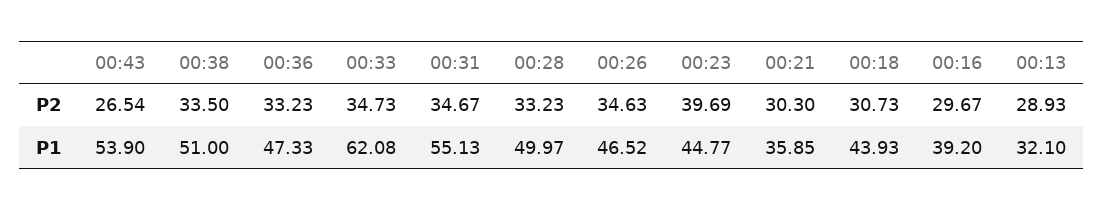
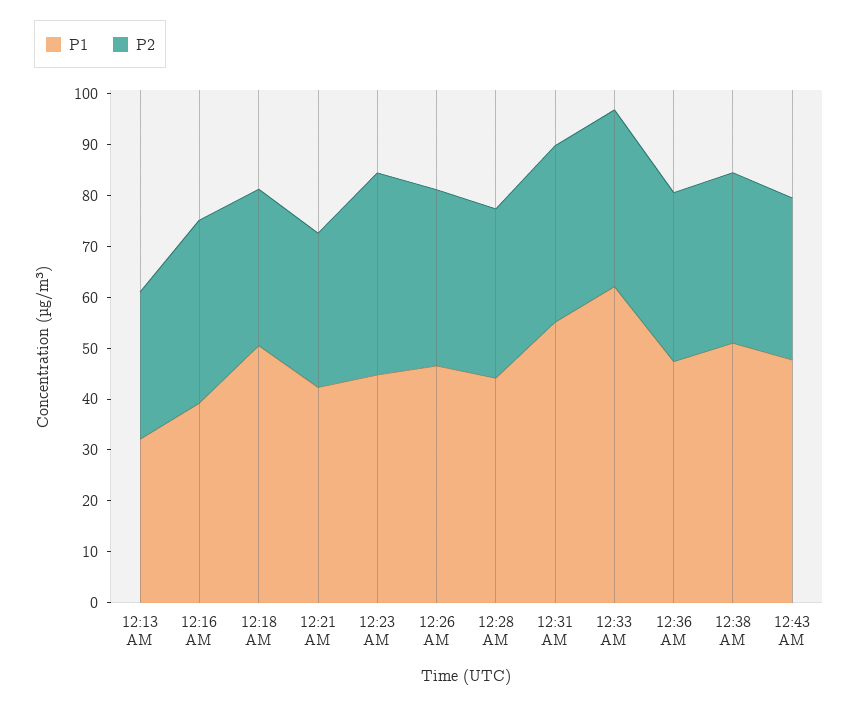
  {
    "P2": {
-     "00:43": 26.54,
+     "00:43": 32,
      "00:38": 33.5,
      "00:36": 33.23,
      "00:33": 34.73,
      "00:31": 34.67,
      "00:28": 33.23,
      "00:26": 34.63,
      "00:23": 39.69,
      "00:21": 30.3,
      "00:18": 30.73,
-     "00:16": 29.67,
+     "00:16": 36,
      "00:13": 28.93
    },
    "P1": {
-     "00:43": 53.9,
+     "00:43": 48,
      "00:38": 51,
      "00:36": 47.33,
      "00:33": 62.08,
      "00:31": 55.13,
-     "00:28": 49.97,
+     "00:28": 44,
      "00:26": 46.52,
      "00:23": 44.77,
-     "00:21": 35.85,
+     "00:21": 42,
-     "00:18": 43.93,
+     "00:18": 50,
      "00:16": 39.2,
      "00:13": 32.1
    }
  }

